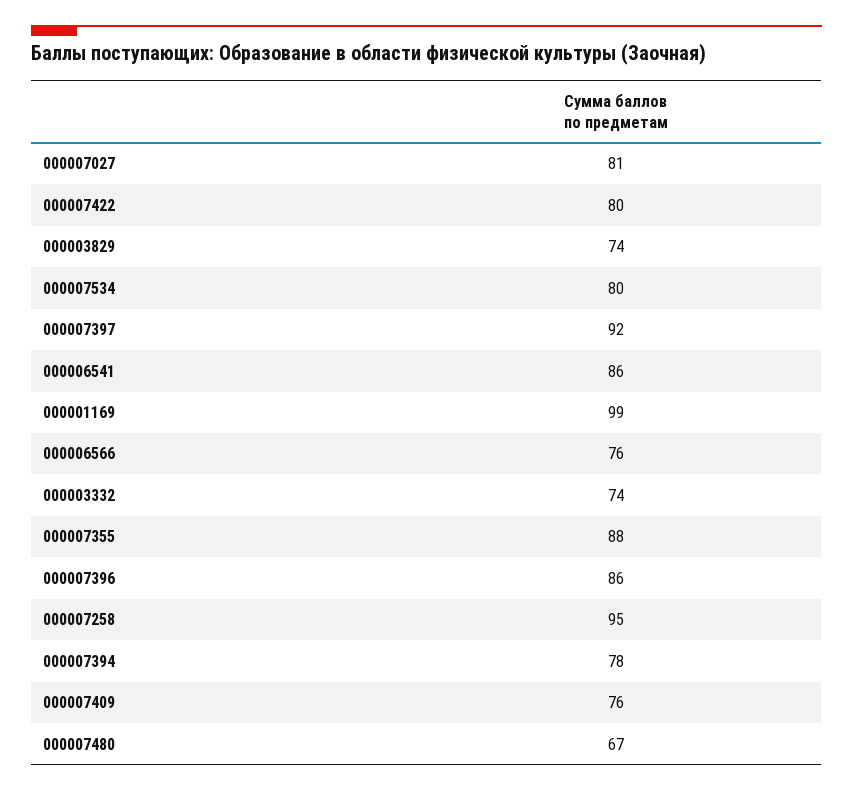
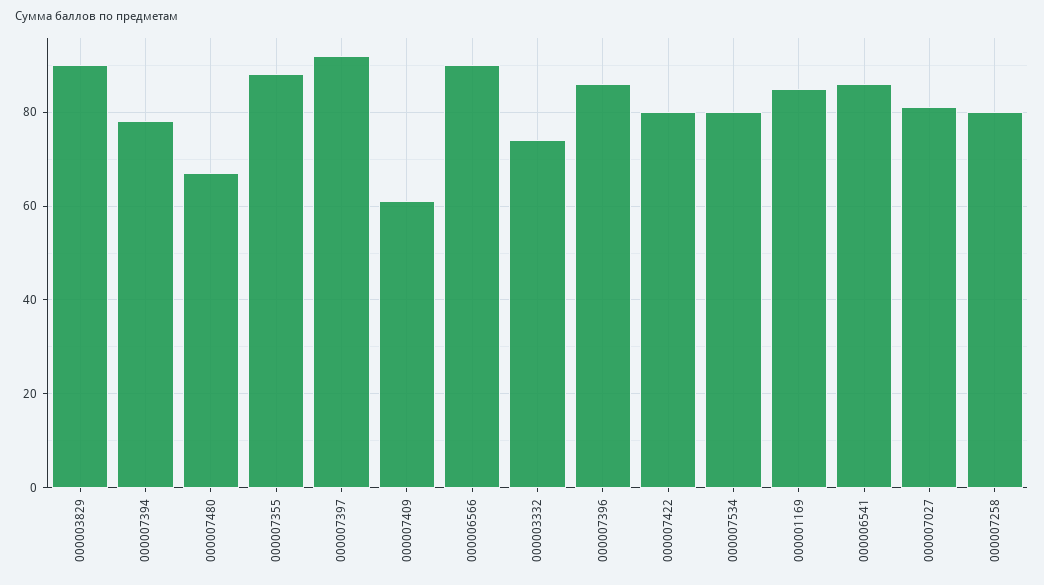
  {
    "000007027": 81,
    "000007422": 80,
-   "000003829": 74,
+   "000003829": 90,
    "000007534": 80,
    "000007397": 92,
    "000006541": 86,
-   "000001169": 99,
+   "000001169": 85,
-   "000006566": 76,
+   "000006566": 90,
    "000003332": 74,
    "000007355": 88,
    "000007396": 86,
-   "000007258": 95,
+   "000007258": 80,
    "000007394": 78,
-   "000007409": 76,
+   "000007409": 60,
    "000007480": 67
  }

